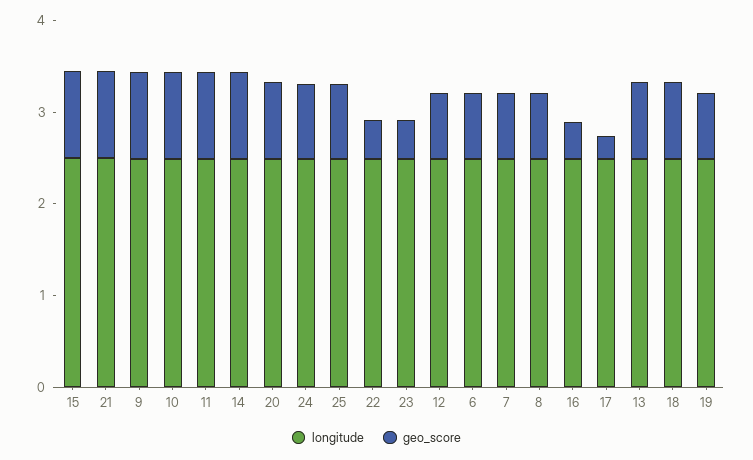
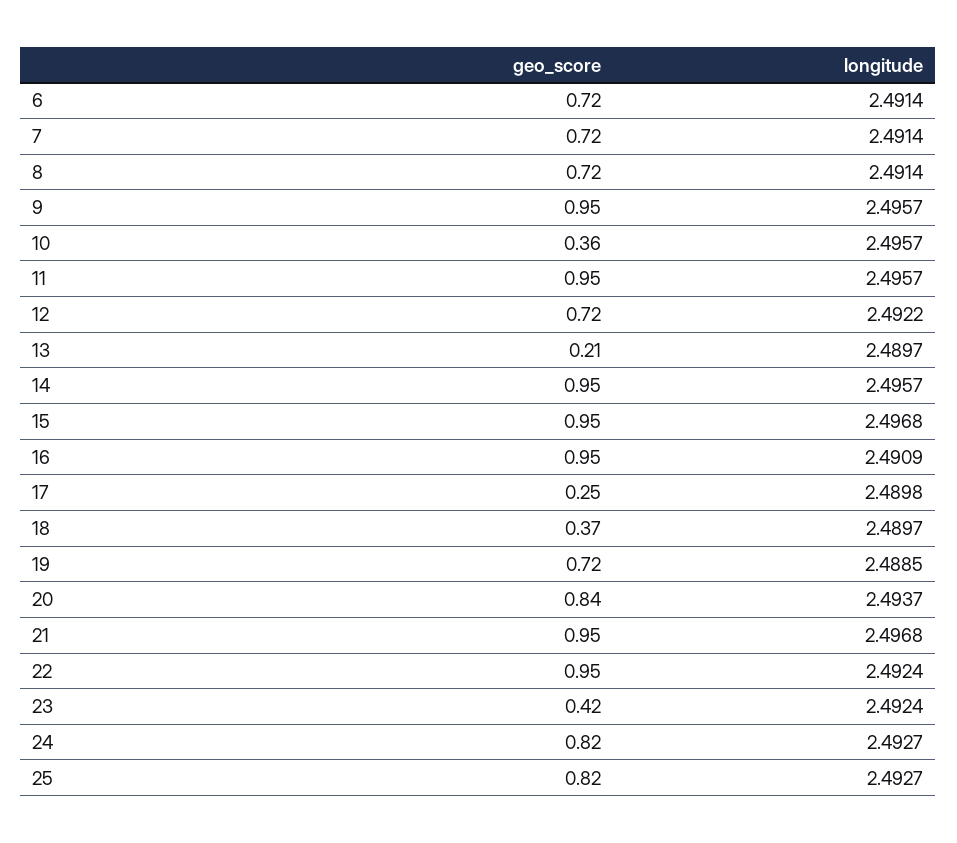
  {
    "longitude": {
      "15": 2.4968,
      "21": 2.4968,
      "9": 2.4957,
      "10": 2.4957,
      "11": 2.4957,
      "14": 2.4957,
      "20": 2.4937,
      "24": 2.4927,
      "25": 2.4927,
      "22": 2.4924,
      "23": 2.4924,
      "12": 2.4922,
      "6": 2.4914,
      "7": 2.4914,
      "8": 2.4914,
      "16": 2.4909,
      "17": 2.4898,
      "13": 2.4897,
      "18": 2.4897,
      "19": 2.4885
    },
    "geo_score": {
      "15": 0.95,
      "21": 0.95,
      "9": 0.95,
-     "10": 1,
+     "10": 0.36,
      "11": 0.95,
      "14": 0.95,
      "20": 0.84,
      "24": 0.82,
      "25": 0.82,
-     "22": 0.4,
+     "22": 0.95,
      "23": 0.42,
      "12": 0.72,
      "6": 0.72,
      "7": 0.72,
      "8": 0.72,
-     "16": 0.4,
+     "16": 0.95,
      "17": 0.25,
-     "13": 0.8,
+     "13": 0.21,
-     "18": 0.8,
+     "18": 0.37,
      "19": 0.72
    }
  }

